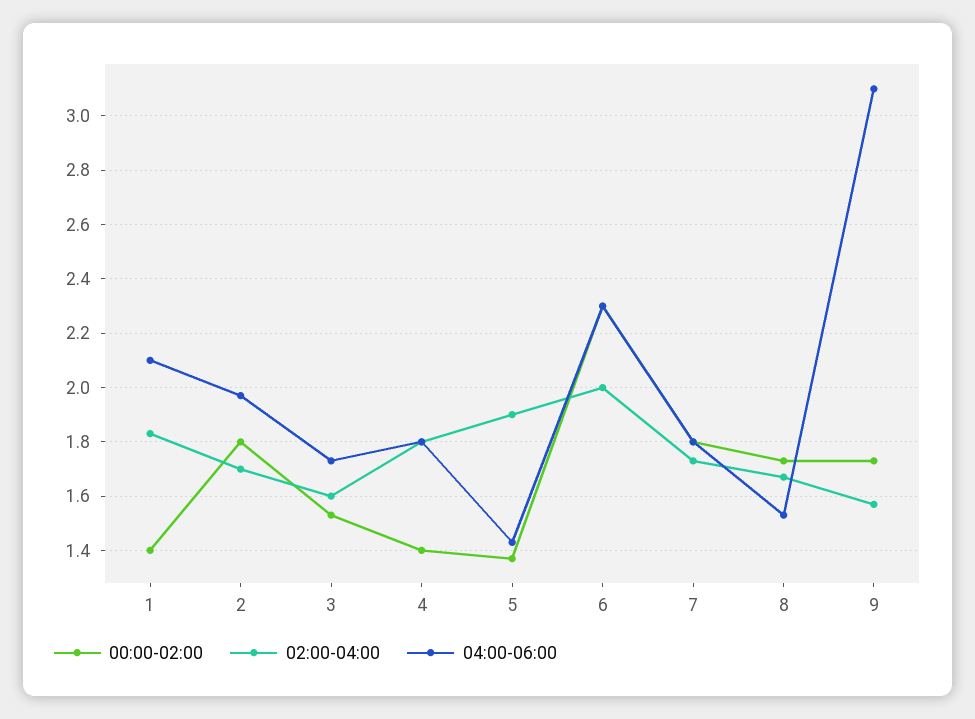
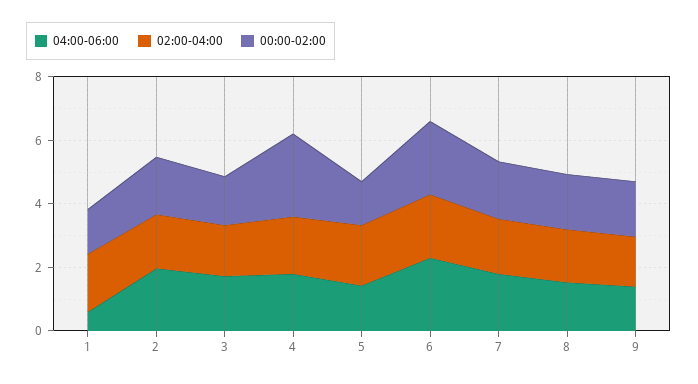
  {
    "00:00-02:00": {
      "1": 1.4,
      "2": 1.8,
      "3": 1.55,
-     "4": 1.4,
+     "4": 2.5,
      "5": 1.35,
      "6": 2.3,
      "7": 1.8,
      "8": 1.75,
      "9": 1.75
    },
    "02:00-04:00": {
      "1": 1.85,
      "2": 1.7,
      "3": 1.6,
      "4": 1.8,
      "5": 1.9,
      "6": 2,
      "7": 1.75,
      "8": 1.65,
      "9": 1.55
    },
    "04:00-06:00": {
-     "1": 2.1,
+     "1": 0.5,
      "2": 1.95,
      "3": 1.75,
      "4": 1.8,
      "5": 1.45,
      "6": 2.3,
      "7": 1.8,
      "8": 1.55,
-     "9": 3.1
+     "9": 1.5
    }
  }

